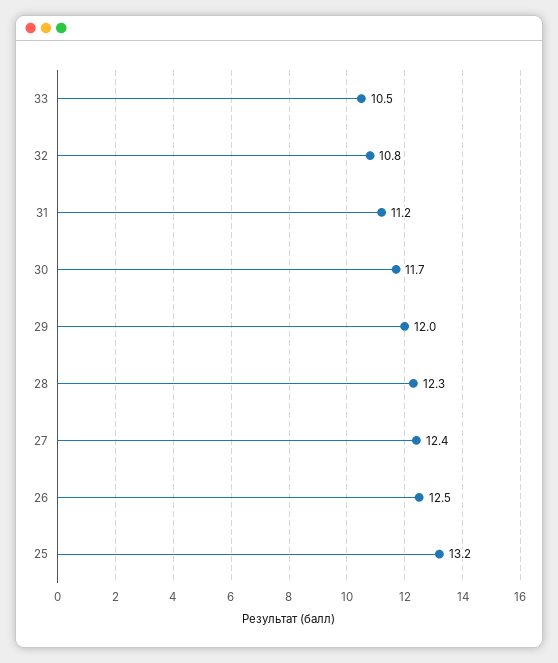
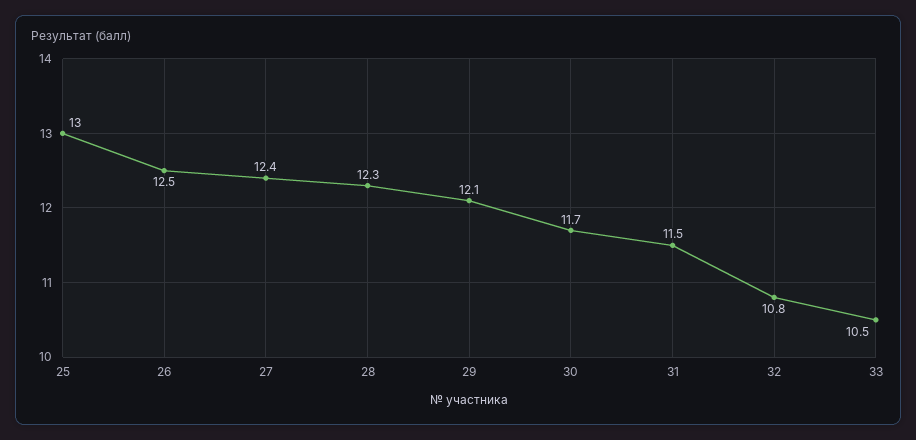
  {
    "33": 10.5,
    "32": 10.8,
-   "31": 11.2,
+   "31": 11.5,
    "30": 11.7,
-   "29": 12,
+   "29": 12.1,
    "28": 12.3,
    "27": 12.4,
    "26": 12.5,
-   "25": 13.2
+   "25": 13
  }

